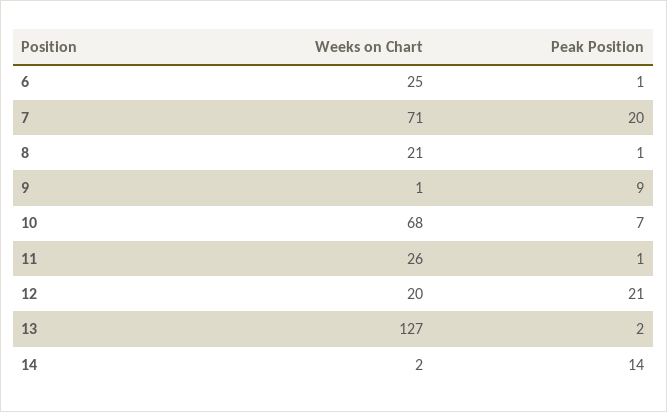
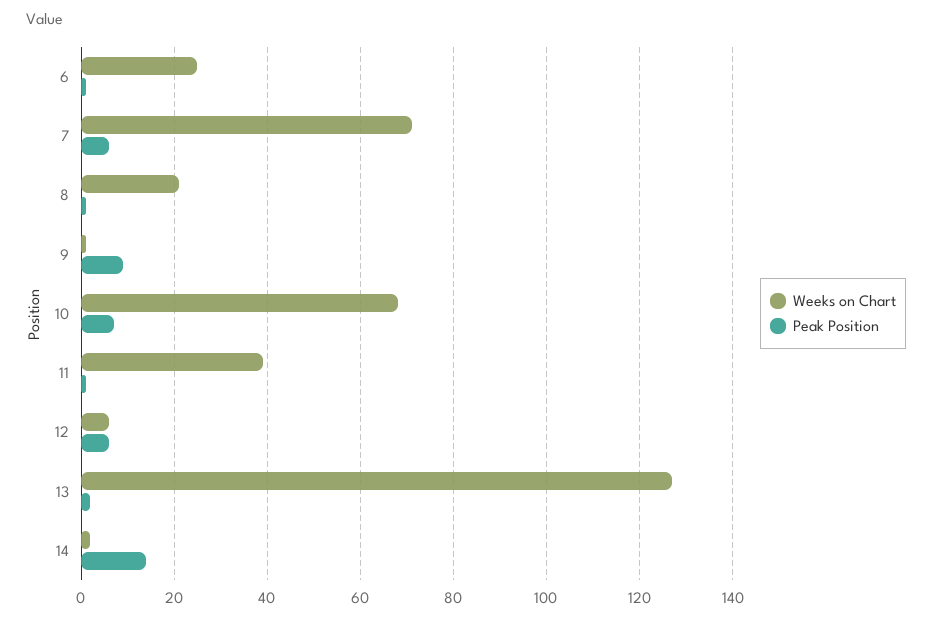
  {
    "Weeks on Chart": {
      "6": 25,
      "7": 71,
      "8": 21,
      "9": 1,
      "10": 68,
-     "11": 26,
+     "11": 40,
-     "12": 20,
+     "12": 5,
      "13": 127,
      "14": 2
    },
    "Peak Position": {
      "6": 1,
-     "7": 20,
+     "7": 5,
      "8": 1,
      "9": 9,
      "10": 7,
      "11": 1,
-     "12": 21,
+     "12": 5,
      "13": 2,
      "14": 14
    }
  }

